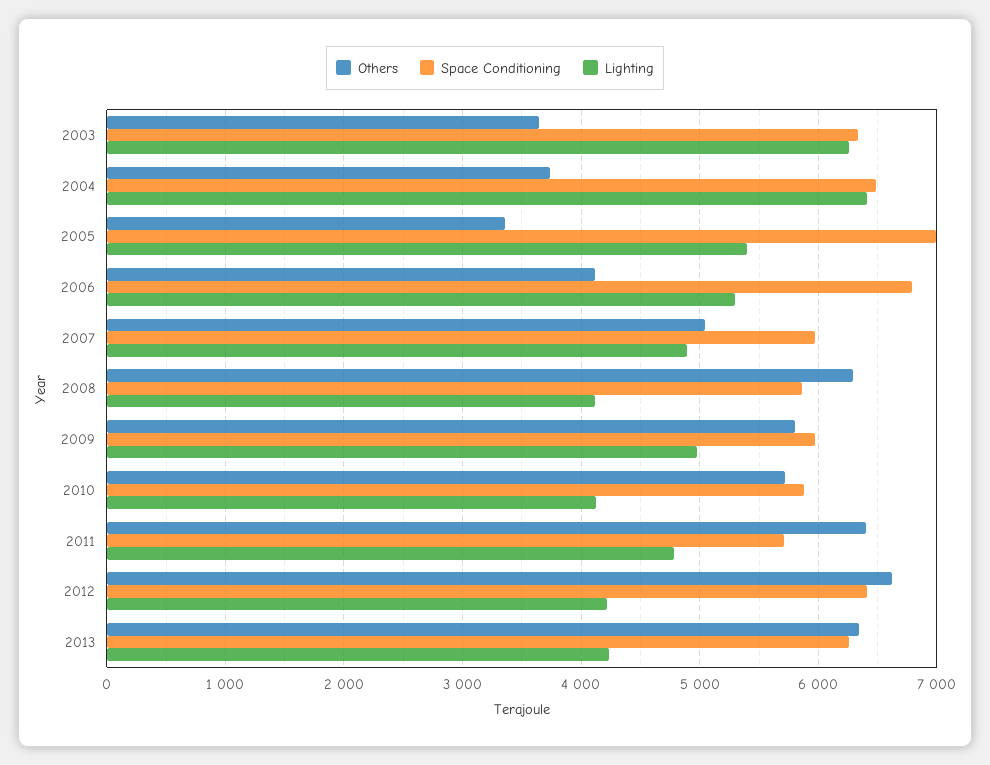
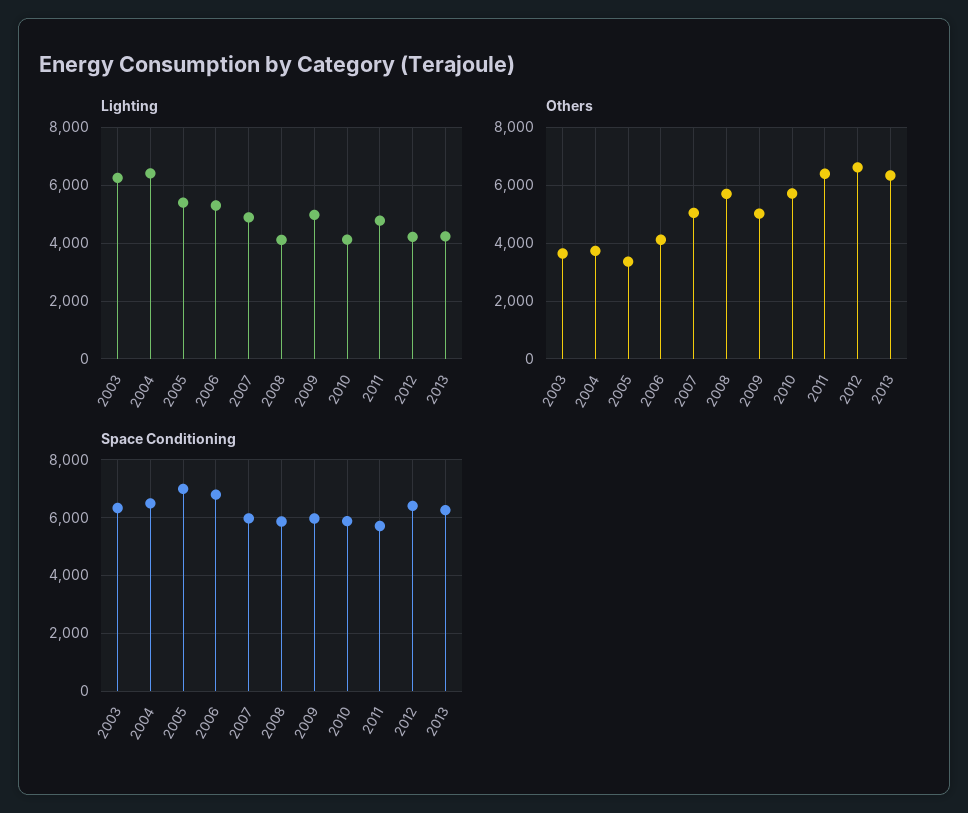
  {
    "Others": {
      "2003": 3600,
      "2004": 3700,
      "2005": 3400,
      "2006": 4100,
      "2007": 5000,
-     "2008": 6300,
+     "2008": 5750,
-     "2009": 5800,
+     "2009": 5000,
      "2010": 5700,
      "2011": 6400,
      "2012": 6600,
      "2013": 6300
    },
    "Space Conditioning": {
      "2003": 6300,
      "2004": 6500,
      "2005": 7000,
      "2006": 6800,
      "2007": 6000,
      "2008": 5900,
      "2009": 6000,
      "2010": 5900,
      "2011": 5700,
      "2012": 6400,
      "2013": 6300
    },
    "Lighting": {
      "2003": 6300,
      "2004": 6400,
      "2005": 5400,
      "2006": 5300,
      "2007": 4900,
      "2008": 4100,
      "2009": 5000,
      "2010": 4100,
      "2011": 4800,
      "2012": 4200,
      "2013": 4200
    }
  }

